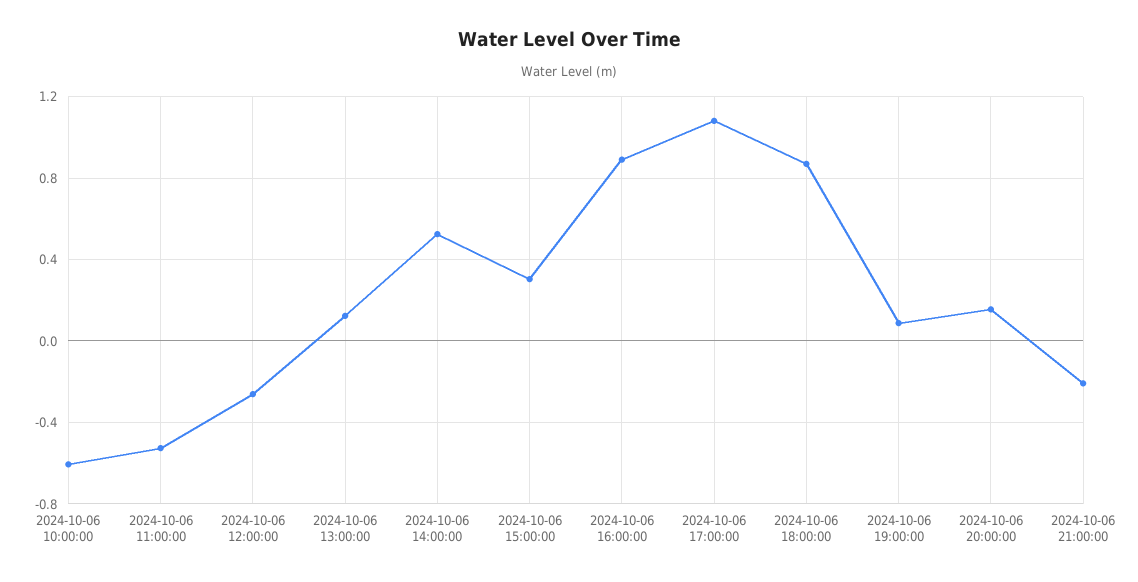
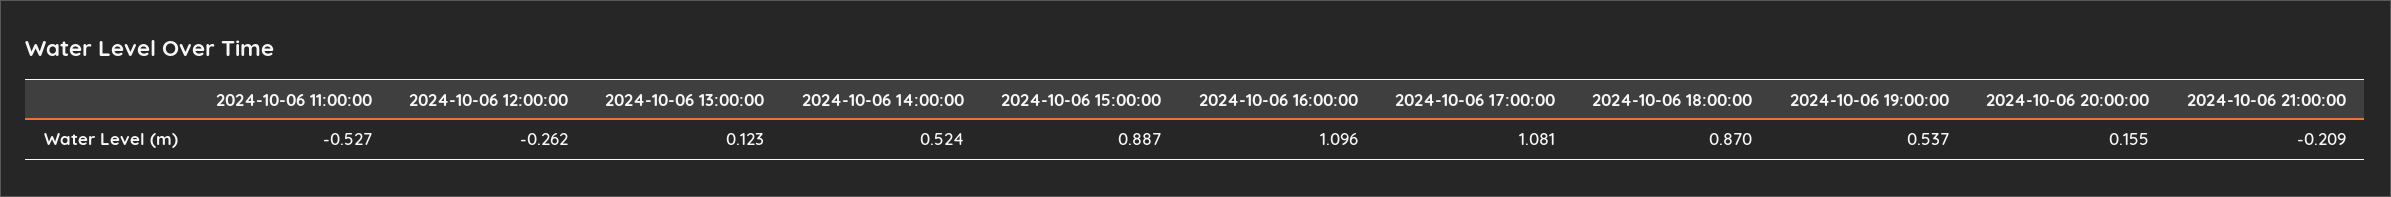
  {
-   "2024-10-06 10:00:00": -0.6,
    "2024-10-06 11:00:00": -0.527,
    "2024-10-06 12:00:00": -0.262,
    "2024-10-06 13:00:00": 0.123,
    "2024-10-06 14:00:00": 0.524,
-   "2024-10-06 15:00:00": 0.3,
+   "2024-10-06 15:00:00": 0.887,
-   "2024-10-06 16:00:00": 0.9,
+   "2024-10-06 16:00:00": 1.096,
    "2024-10-06 17:00:00": 1.081,
    "2024-10-06 18:00:00": 0.87,
-   "2024-10-06 19:00:00": 0.1,
+   "2024-10-06 19:00:00": 0.537,
    "2024-10-06 20:00:00": 0.155,
    "2024-10-06 21:00:00": -0.209
  }

